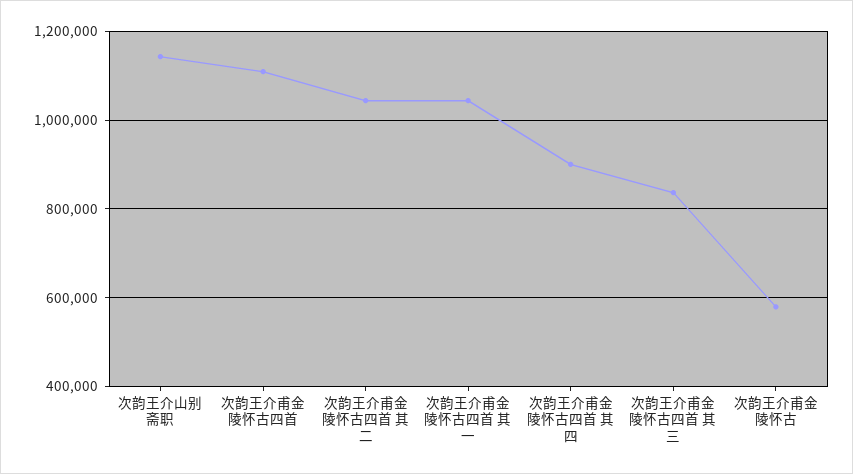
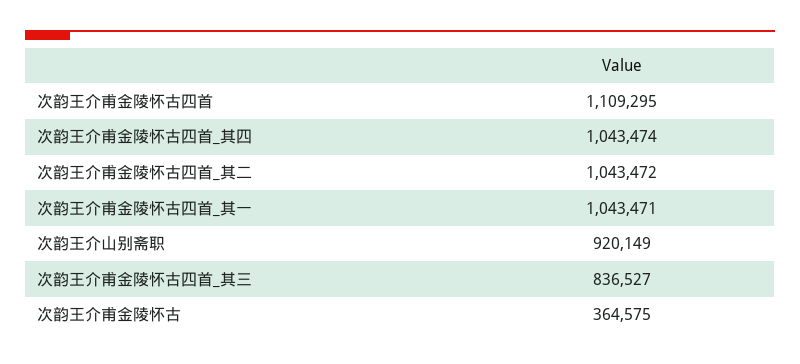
  {
-   "次韵王介山别斋职": 1140000,
+   "次韵王介山别斋职": 920149,
    "次韵王介甫金陵怀古四首": 1109295,
    "次韵王介甫金陵怀古四首 其二": 1043472,
    "次韵王介甫金陵怀古四首 其一": 1043471,
-   "次韵王介甫金陵怀古四首 其四": 900000,
+   "次韵王介甫金陵怀古四首 其四": 1043474,
    "次韵王介甫金陵怀古四首 其三": 836527,
-   "次韵王介甫金陵怀古": 580000
+   "次韵王介甫金陵怀古": 364575
  }

